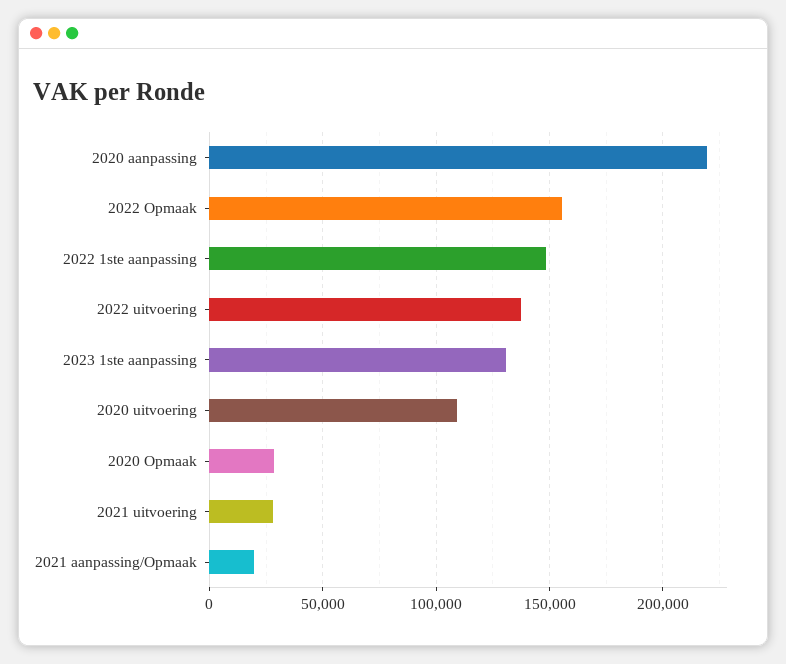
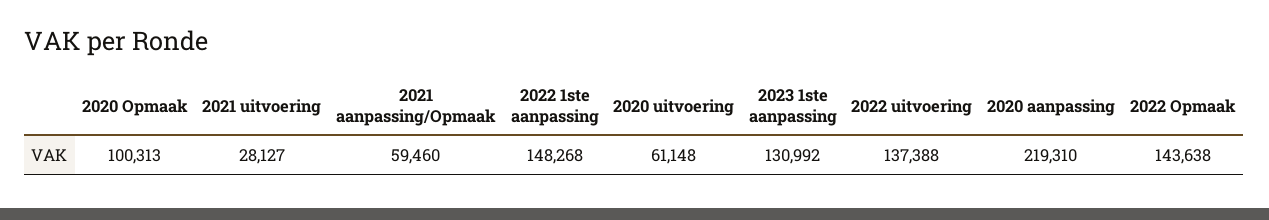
  {
    "2020 aanpassing": 219310,
-   "2022 Opmaak": 155000,
+   "2022 Opmaak": 143638,
    "2022 1ste aanpassing": 148268,
    "2022 uitvoering": 137388,
    "2023 1ste aanpassing": 130992,
-   "2020 uitvoering": 110000,
+   "2020 uitvoering": 61148,
-   "2020 Opmaak": 30000,
+   "2020 Opmaak": 100313,
    "2021 uitvoering": 28127,
-   "2021 aanpassing/Opmaak": 20000
+   "2021 aanpassing/Opmaak": 59460
  }

